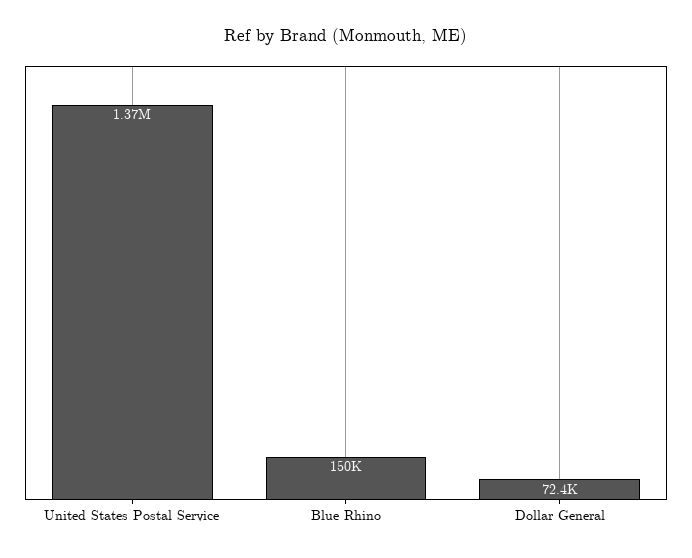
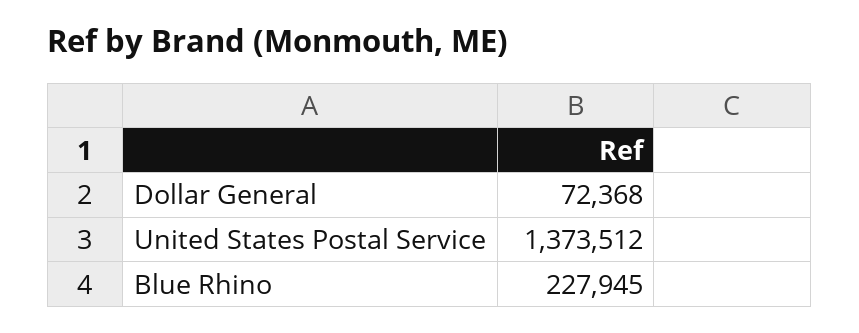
  {
    "United States Postal Service": 1373512,
-   "Blue Rhino": 150000,
+   "Blue Rhino": 227945,
    "Dollar General": 72368
  }

